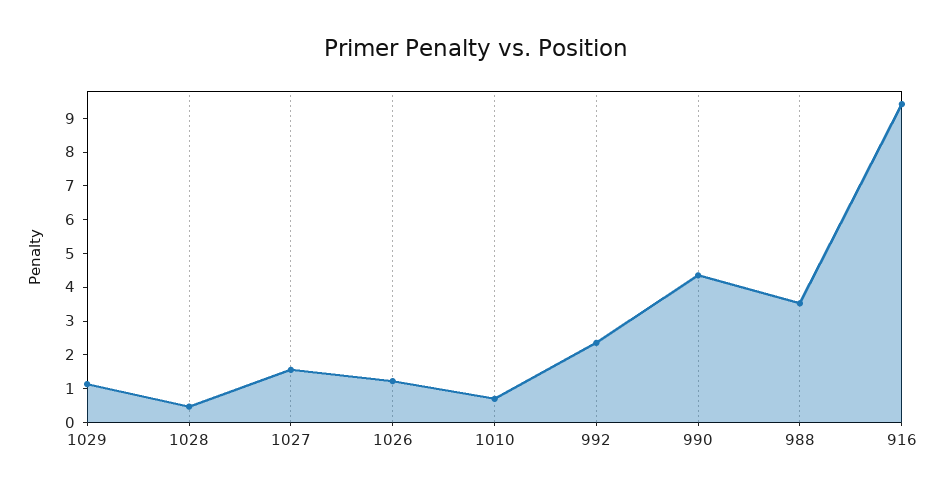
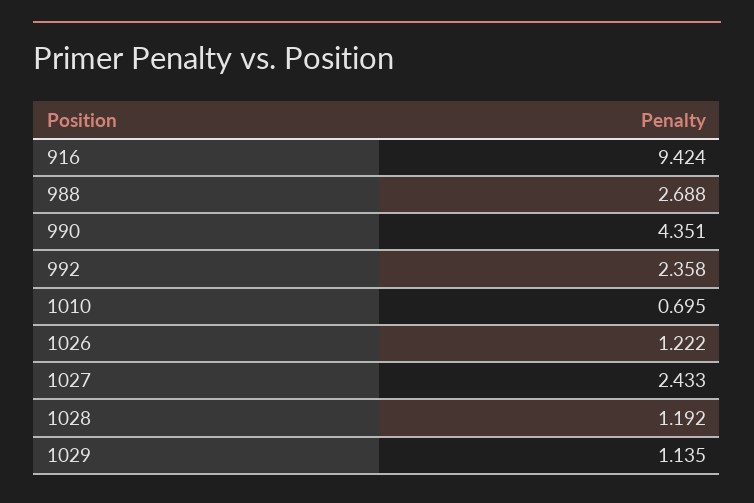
  {
    "1029": 1.135,
-   "1028": 0.5,
+   "1028": 1.192,
-   "1027": 1.5,
+   "1027": 2.433,
    "1026": 1.222,
    "1010": 0.695,
    "992": 2.358,
    "990": 4.351,
-   "988": 3.5,
+   "988": 2.688,
    "916": 9.424
  }

